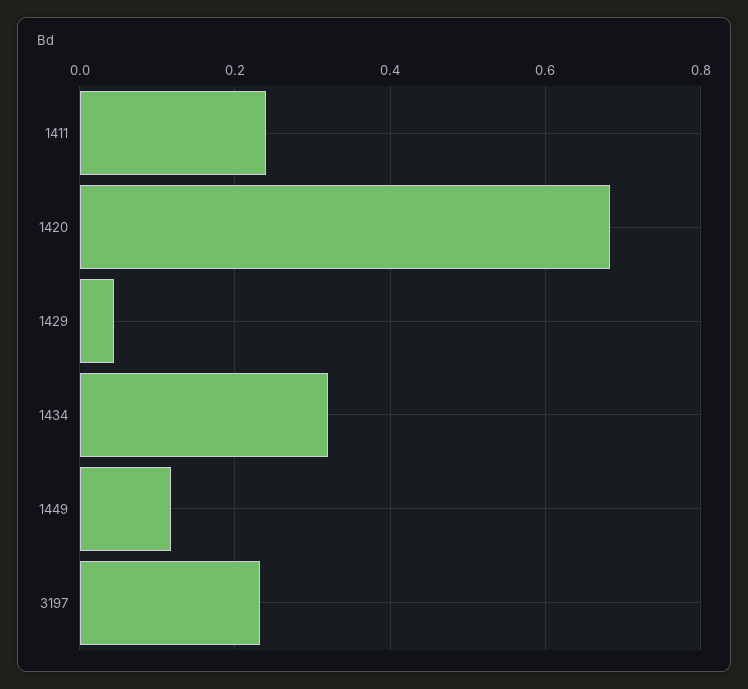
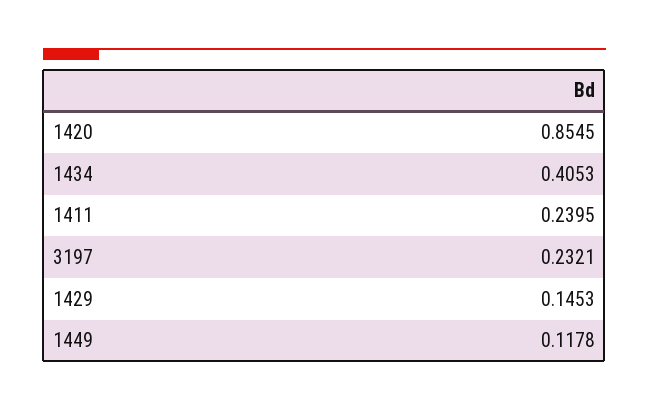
  {
    "1411": 0.2395,
-   "1420": 0.68,
+   "1420": 0.8545,
-   "1429": 0.04,
+   "1429": 0.1453,
-   "1434": 0.32,
+   "1434": 0.4053,
    "1449": 0.1178,
    "3197": 0.2321
  }

